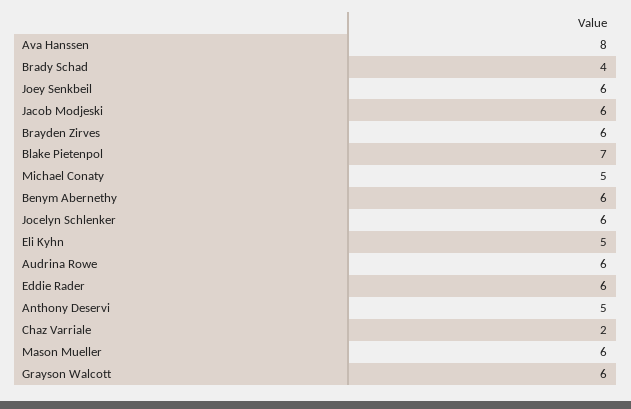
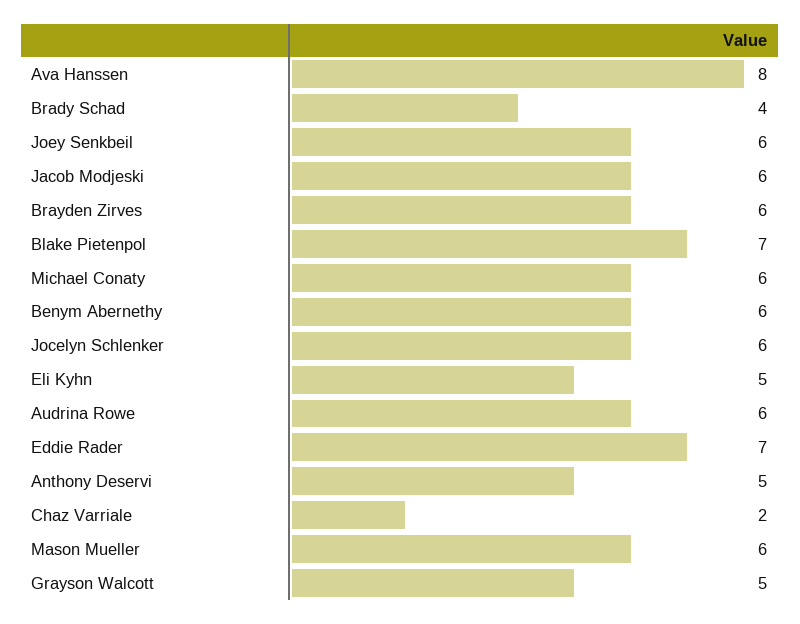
  {
    "Ava Hanssen": 8,
    "Brady Schad": 4,
    "Joey Senkbeil": 6,
    "Jacob Modjeski": 6,
    "Brayden Zirves": 6,
    "Blake Pietenpol": 7,
-   "Michael Conaty": 5,
+   "Michael Conaty": 6,
    "Benym Abernethy": 6,
    "Jocelyn Schlenker": 6,
    "Eli Kyhn": 5,
    "Audrina Rowe": 6,
-   "Eddie Rader": 6,
+   "Eddie Rader": 7,
    "Anthony Deservi": 5,
    "Chaz Varriale": 2,
    "Mason Mueller": 6,
-   "Grayson Walcott": 6
+   "Grayson Walcott": 5
  }

